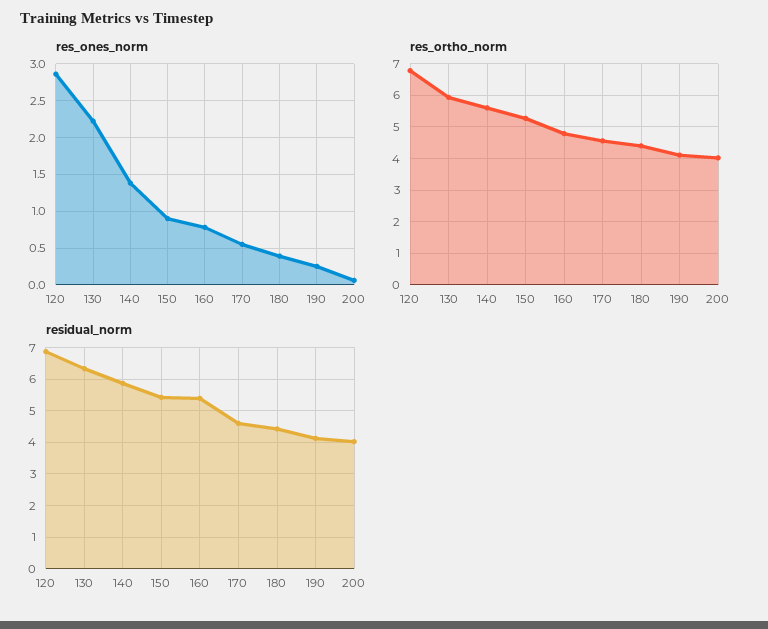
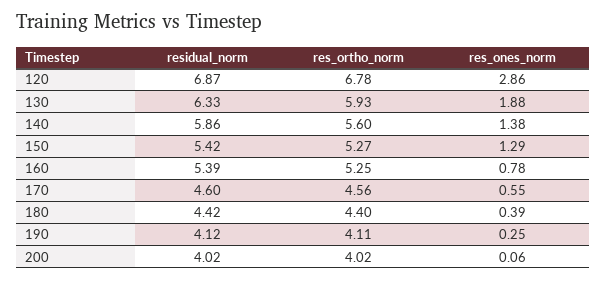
  {
    "res_ones_norm": {
      "120": 2.86,
-     "130": 2.2,
+     "130": 1.88,
      "140": 1.38,
-     "150": 0.9,
+     "150": 1.29,
      "160": 0.78,
      "170": 0.55,
      "180": 0.39,
      "190": 0.25,
      "200": 0.06
    },
    "res_ortho_norm": {
      "120": 6.78,
      "130": 5.93,
      "140": 5.6,
      "150": 5.27,
-     "160": 4.8,
+     "160": 5.25,
      "170": 4.56,
      "180": 4.4,
      "190": 4.11,
      "200": 4.02
    },
    "residual_norm": {
      "120": 6.87,
      "130": 6.33,
      "140": 5.86,
      "150": 5.42,
      "160": 5.39,
      "170": 4.6,
      "180": 4.42,
      "190": 4.12,
      "200": 4.02
    }
  }

